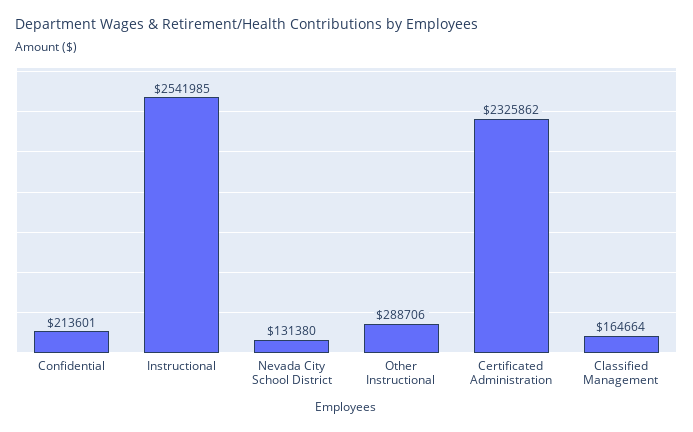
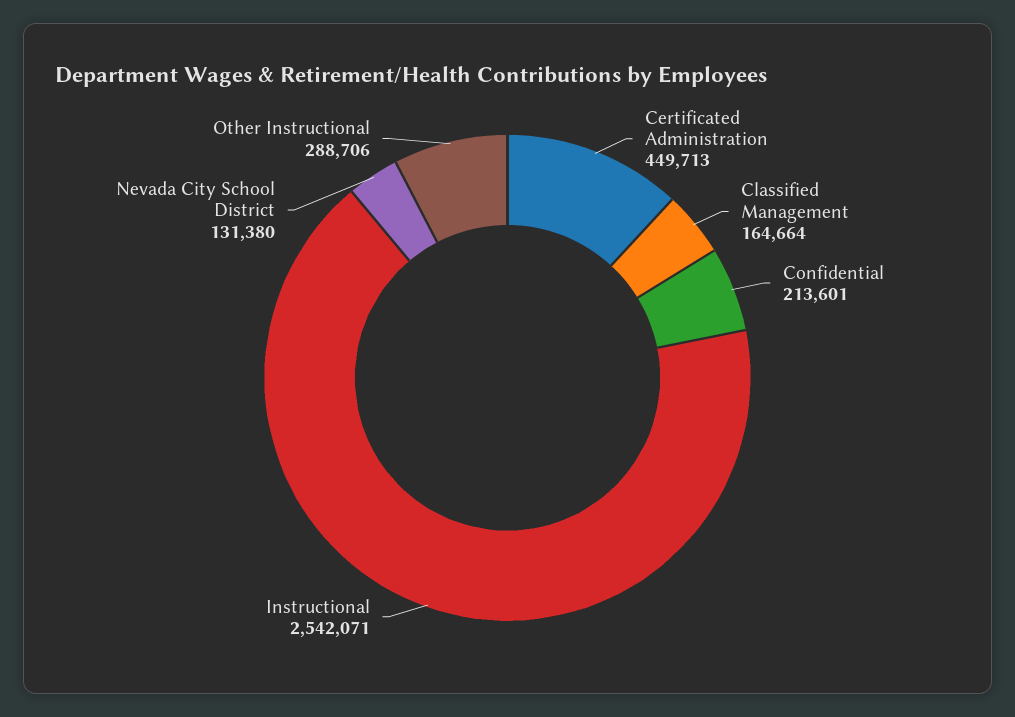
  {
    "Confidential": 213601,
-   "Instructional": 2541985,
+   "Instructional": 2542071,
    "Nevada City School District": 131380,
    "Other Instructional": 288706,
-   "Certificated Administration": 2325862,
+   "Certificated Administration": 449713,
    "Classified Management": 164664
  }

